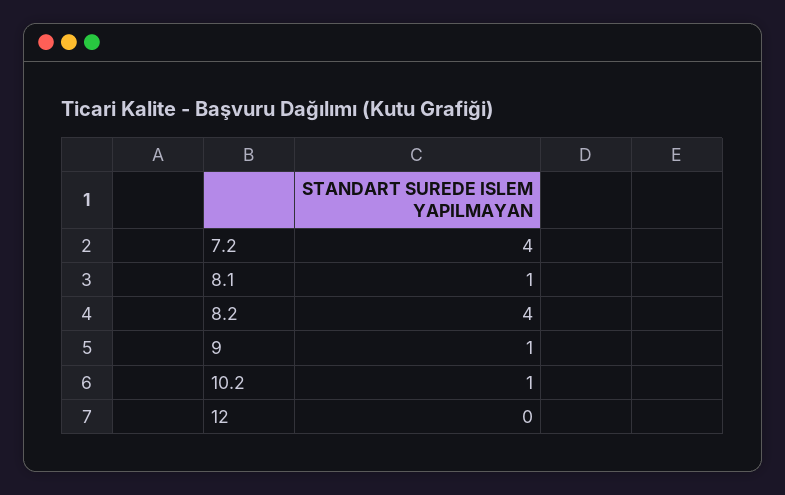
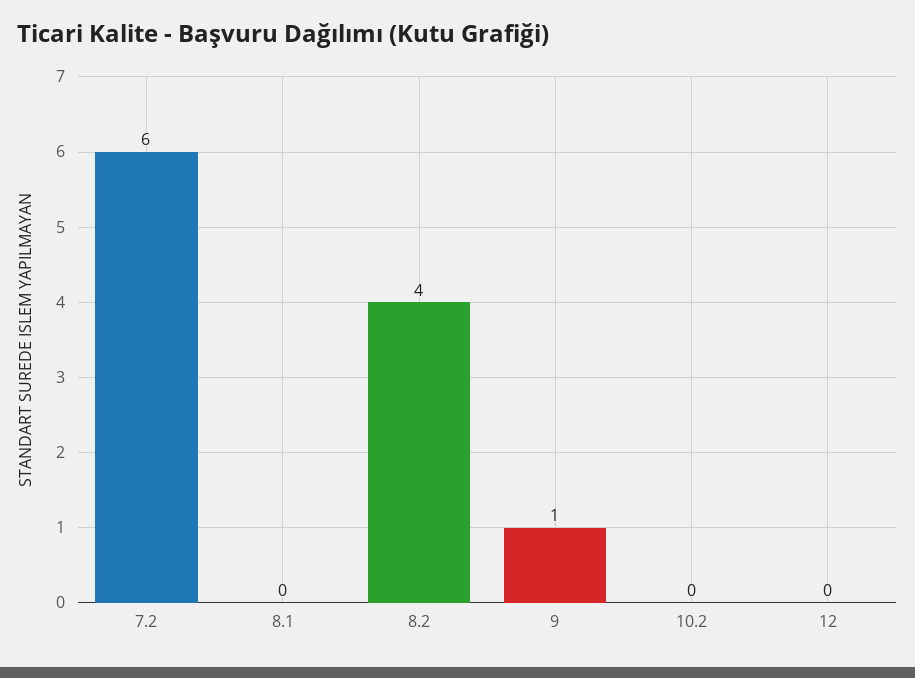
  {
-   "7.2": 4,
+   "7.2": 6,
-   "8.1": 1,
+   "8.1": 0,
    "8.2": 4,
    "9": 1,
-   "10.2": 1,
+   "10.2": 0,
    "12": 0
  }

